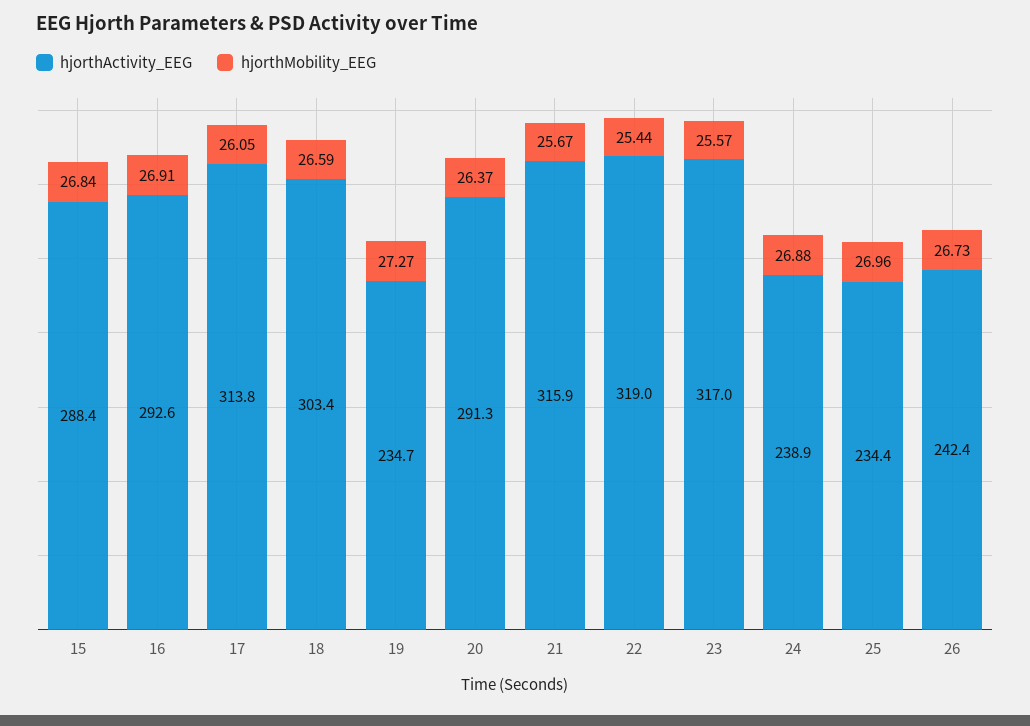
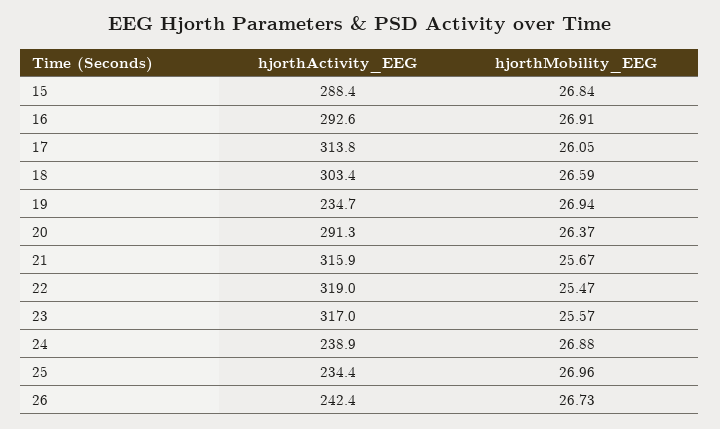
  {
    "hjorthActivity_EEG": {
      "15": 288.4,
      "16": 292.6,
      "17": 313.8,
      "18": 303.4,
      "19": 234.7,
      "20": 291.3,
      "21": 315.9,
      "22": 319,
      "23": 317,
      "24": 238.9,
      "25": 234.4,
      "26": 242.4
    },
    "hjorthMobility_EEG": {
      "15": 26.84,
      "16": 26.91,
      "17": 26.05,
      "18": 26.59,
-     "19": 27.27,
+     "19": 26.94,
      "20": 26.37,
      "21": 25.67,
-     "22": 25.44,
+     "22": 25.47,
      "23": 25.57,
      "24": 26.88,
      "25": 26.96,
      "26": 26.73
    }
  }

